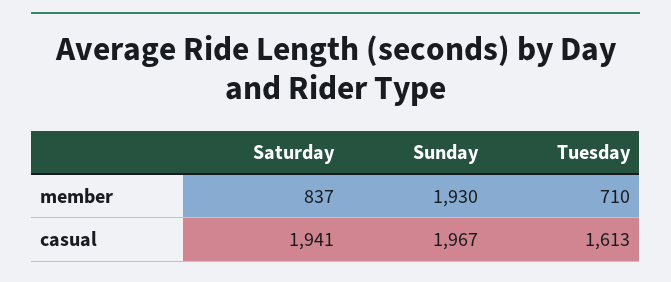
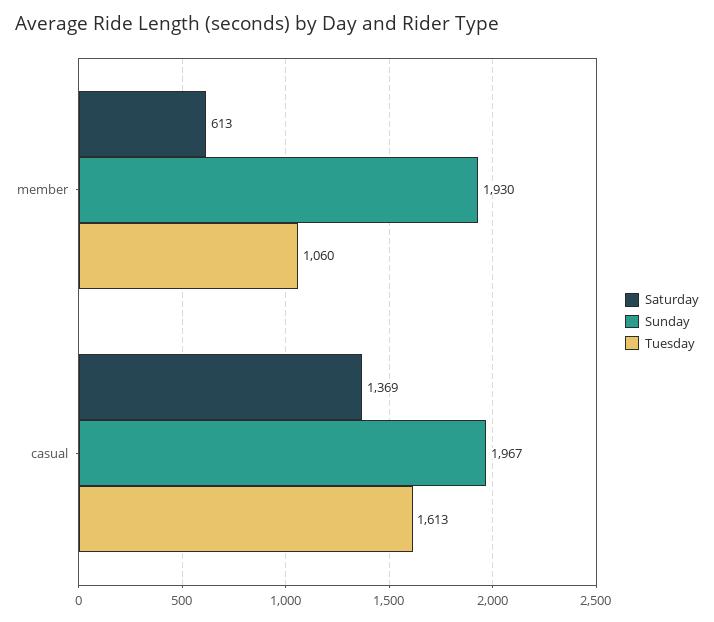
  {
    "Saturday": {
-     "member": 837,
+     "member": 613,
-     "casual": 1941
+     "casual": 1369
    },
    "Sunday": {
      "member": 1930,
      "casual": 1967
    },
    "Tuesday": {
-     "member": 710,
+     "member": 1060,
      "casual": 1613
    }
  }

